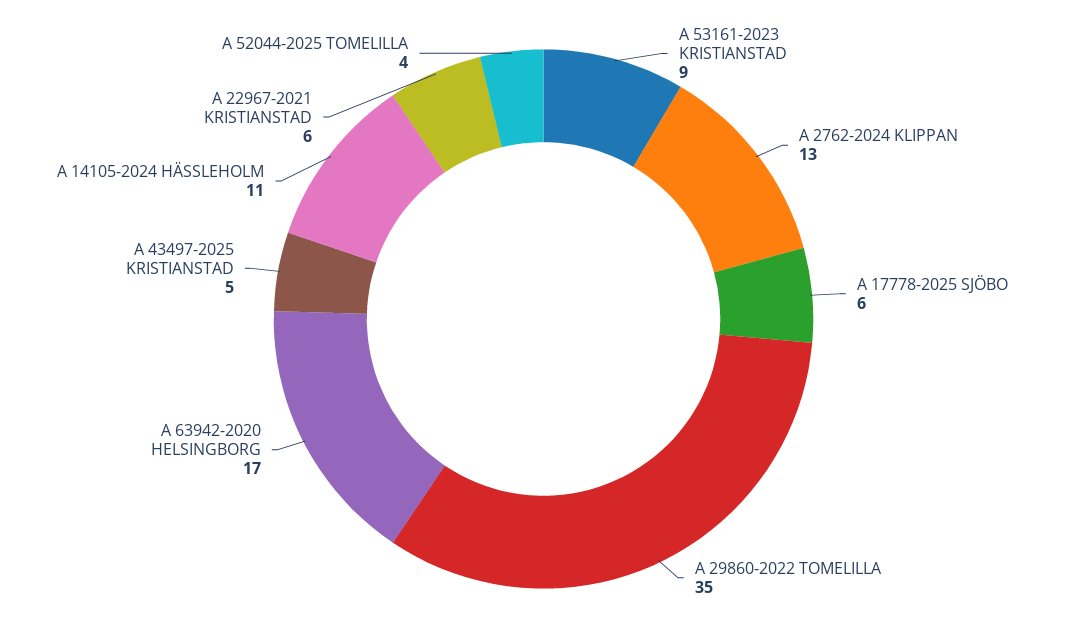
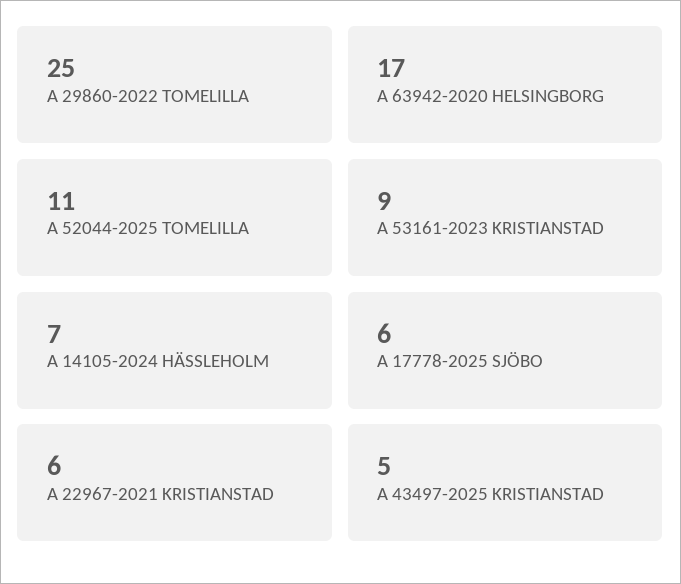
  {
    "A 53161-2023 KRISTIANSTAD": 9,
-   "A 2762-2024 KLIPPAN": 13,
    "A 17778-2025 SJÖBO": 6,
-   "A 29860-2022 TOMELILLA": 35,
+   "A 29860-2022 TOMELILLA": 25,
    "A 63942-2020 HELSINGBORG": 17,
    "A 43497-2025 KRISTIANSTAD": 5,
-   "A 14105-2024 HÄSSLEHOLM": 11,
+   "A 14105-2024 HÄSSLEHOLM": 7,
    "A 22967-2021 KRISTIANSTAD": 6,
-   "A 52044-2025 TOMELILLA": 4
+   "A 52044-2025 TOMELILLA": 11
  }

